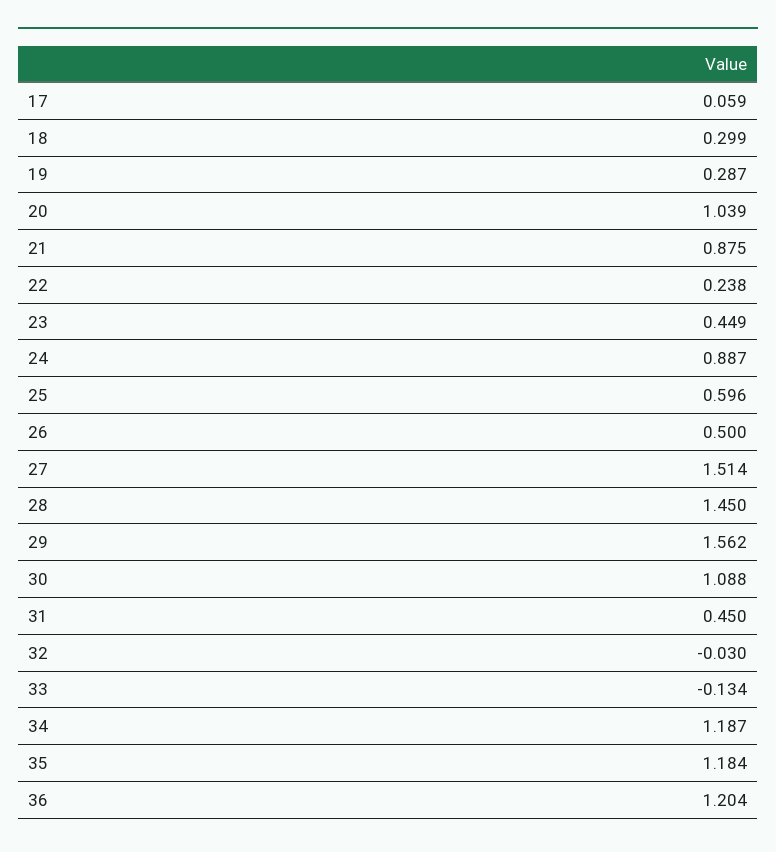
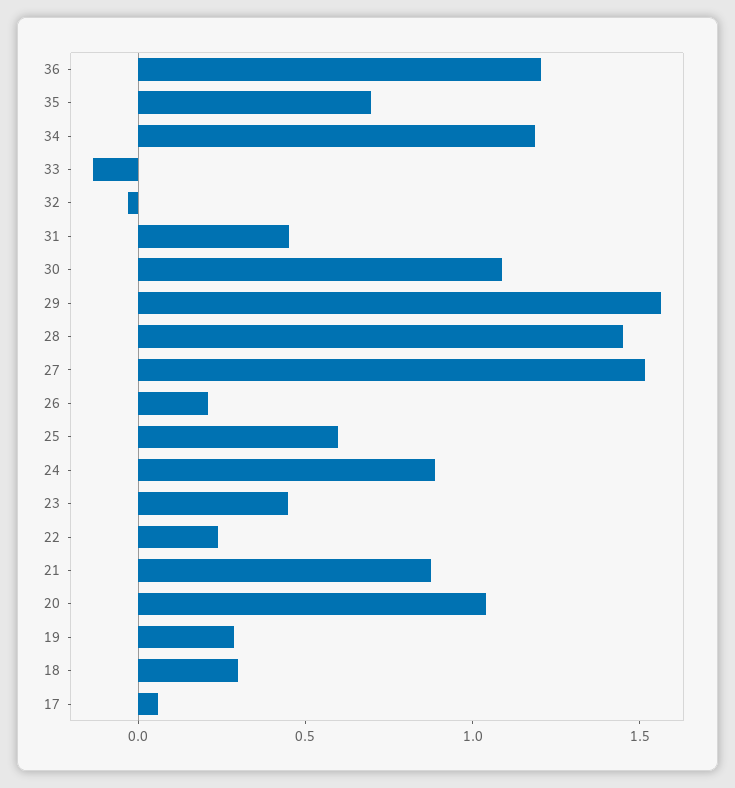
  {
    "17": 0.059,
    "18": 0.299,
    "19": 0.287,
    "20": 1.039,
    "21": 0.875,
    "22": 0.238,
    "23": 0.449,
    "24": 0.887,
    "25": 0.596,
-   "26": 0.5,
+   "26": 0.2,
    "27": 1.514,
    "28": 1.45,
    "29": 1.562,
    "30": 1.088,
    "31": 0.45,
    "32": -0.03,
    "33": -0.134,
    "34": 1.187,
-   "35": 1.184,
+   "35": 0.7,
    "36": 1.204
  }

